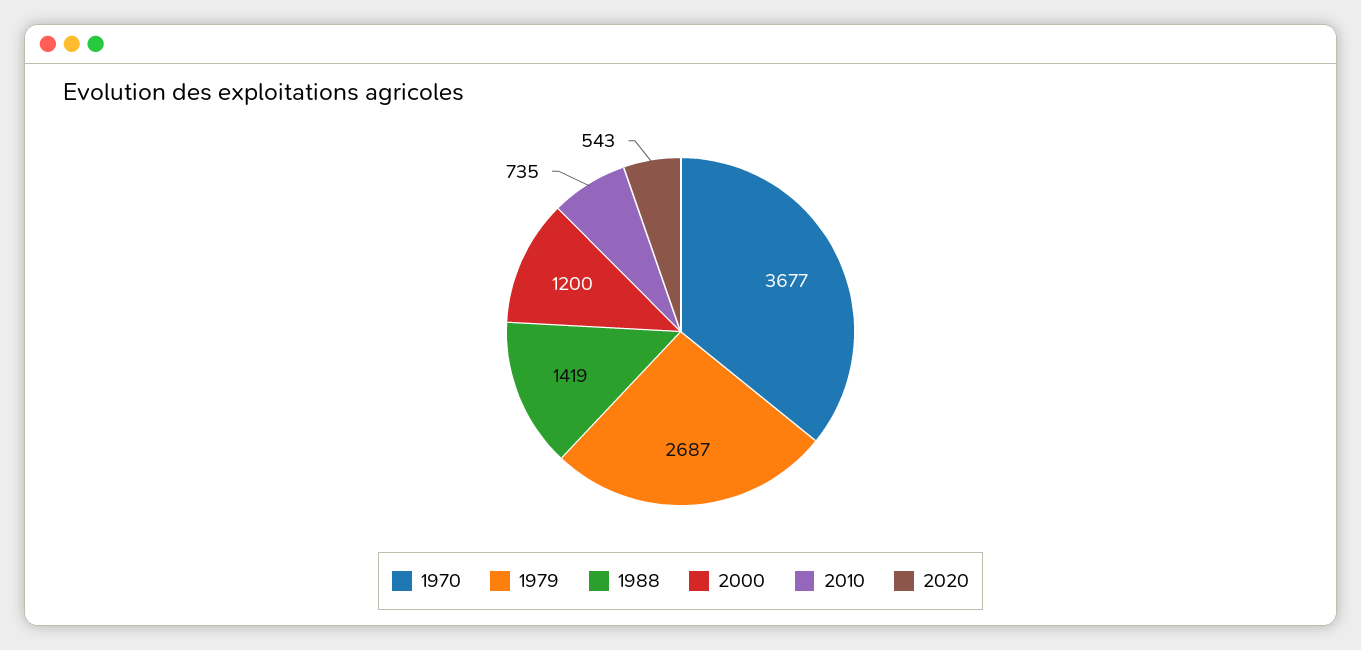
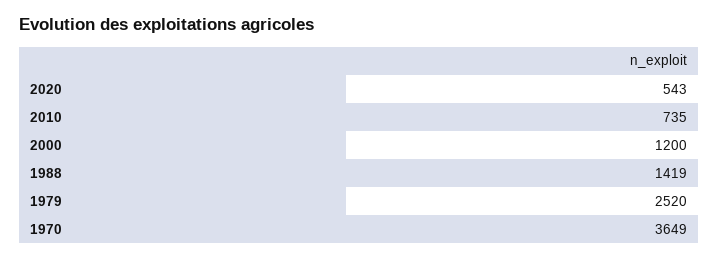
  {
-   "1970": 3677,
+   "1970": 3649,
-   "1979": 2687,
+   "1979": 2520,
    "1988": 1419,
    "2000": 1200,
    "2010": 735,
    "2020": 543
  }

